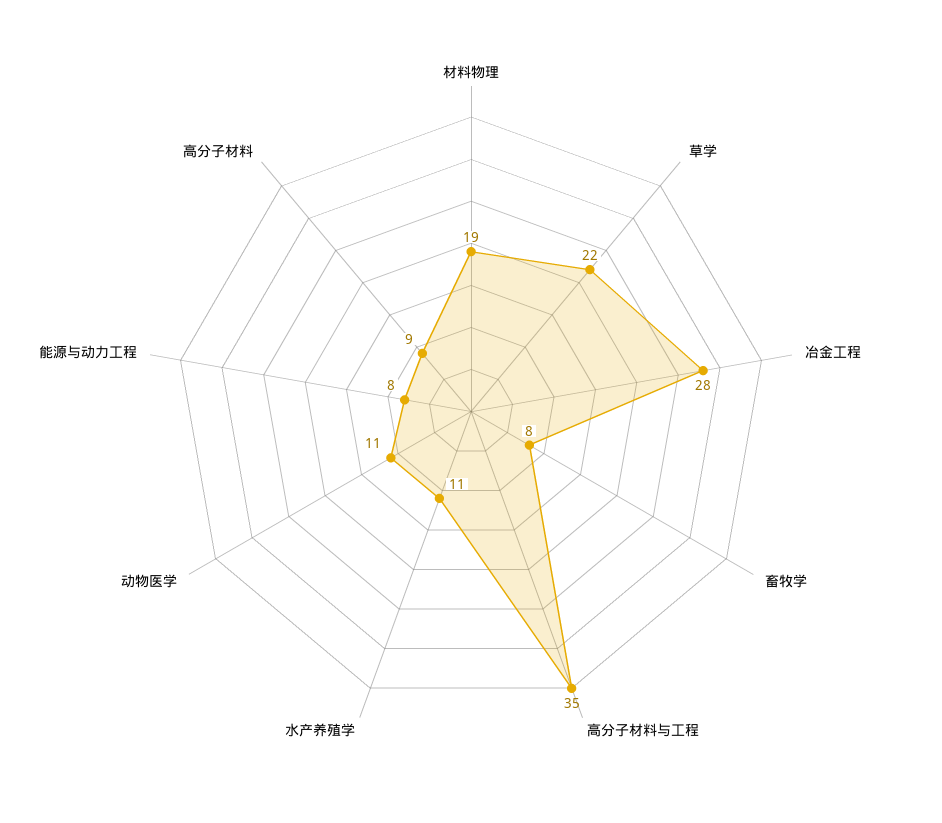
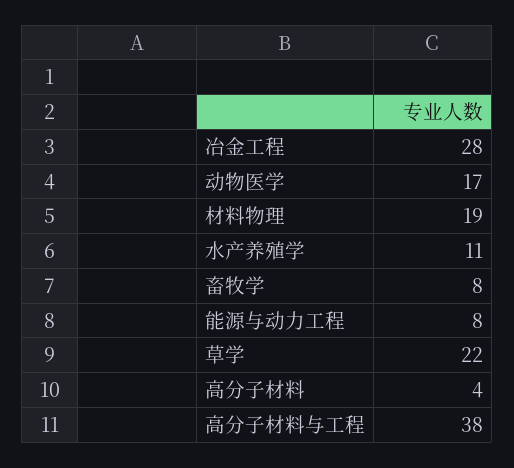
  {
    "材料物理": 19,
    "草学": 22,
    "冶金工程": 28,
    "畜牧学": 8,
-   "高分子材料与工程": 35,
+   "高分子材料与工程": 38,
    "水产养殖学": 11,
-   "动物医学": 11,
+   "动物医学": 17,
    "能源与动力工程": 8,
-   "高分子材料": 9
+   "高分子材料": 4
  }

